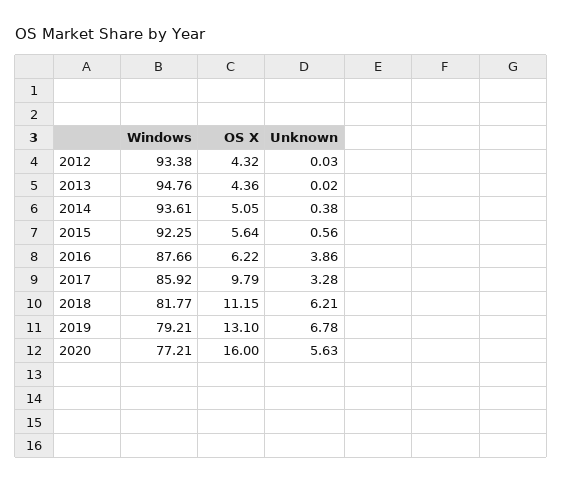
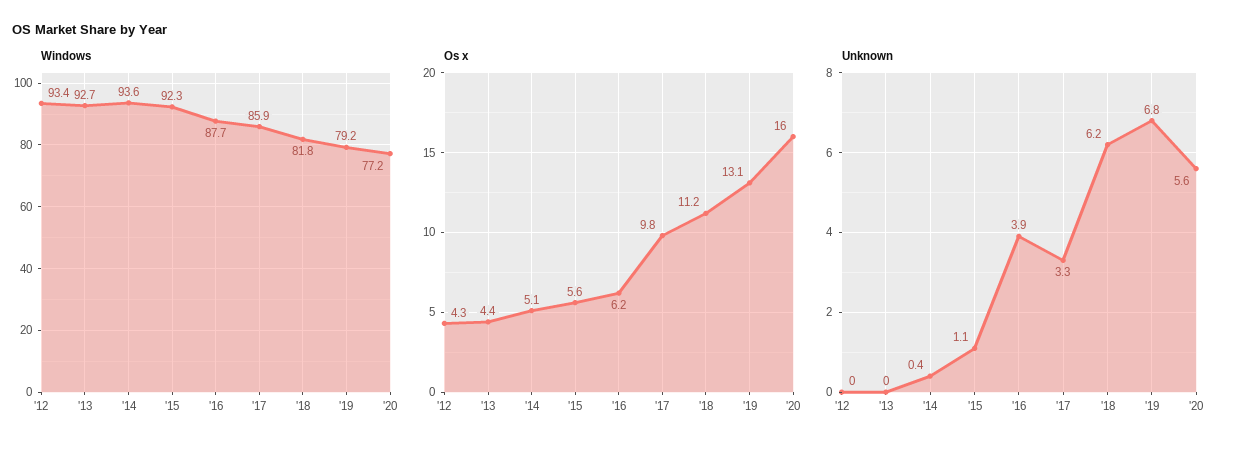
  {
    "Windows": {
      "2012": 93.38,
-     "2013": 94.76,
+     "2013": 92.7,
      "2014": 93.61,
      "2015": 92.25,
      "2016": 87.66,
      "2017": 85.92,
      "2018": 81.77,
      "2019": 79.21,
      "2020": 77.21
    },
    "OS X": {
      "2012": 4.32,
      "2013": 4.36,
      "2014": 5.05,
      "2015": 5.64,
      "2016": 6.22,
      "2017": 9.79,
      "2018": 11.15,
      "2019": 13.1,
      "2020": 16
    },
    "Unknown": {
      "2012": 0.03,
      "2013": 0.02,
      "2014": 0.38,
-     "2015": 0.56,
+     "2015": 1.1,
      "2016": 3.86,
      "2017": 3.28,
      "2018": 6.21,
      "2019": 6.78,
      "2020": 5.63
    }
  }

